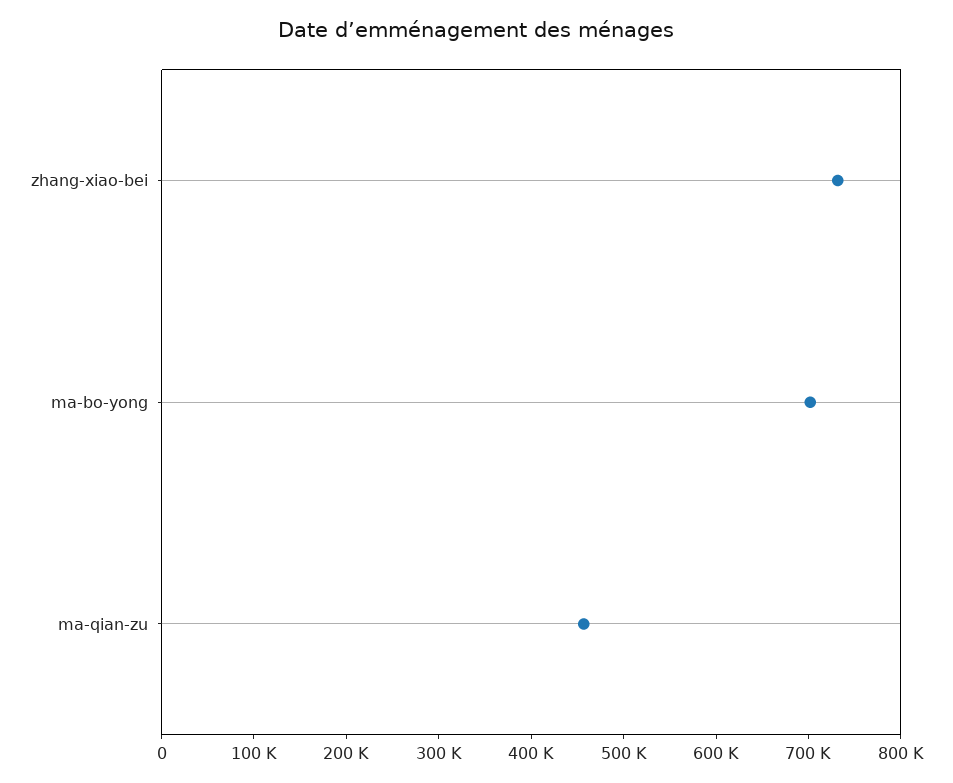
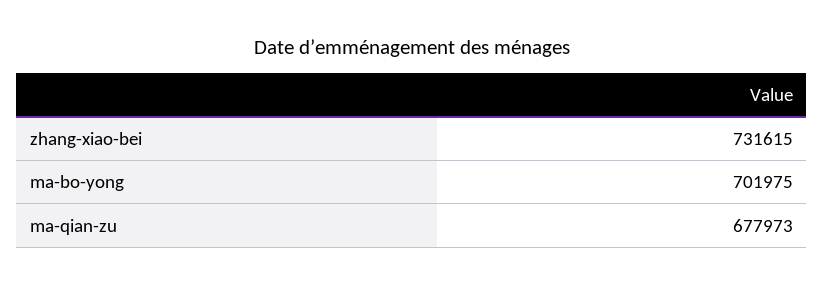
  {
    "zhang-xiao-bei": 731615,
    "ma-bo-yong": 701975,
-   "ma-qian-zu": 460000
+   "ma-qian-zu": 677973
  }

